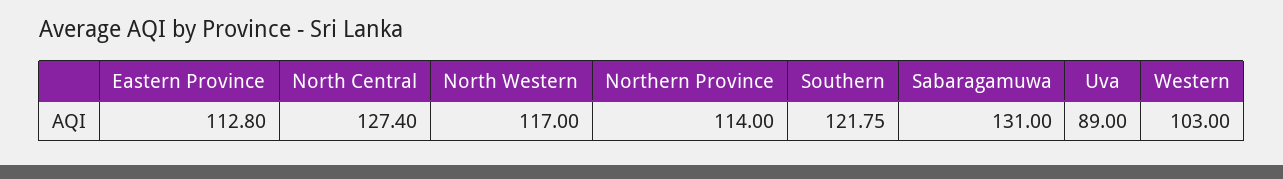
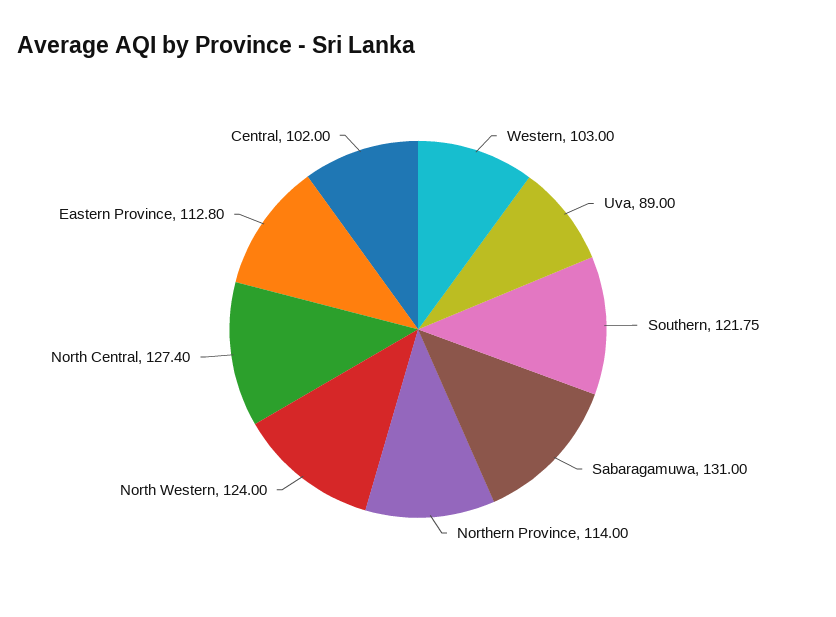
  {
    "Eastern Province": 112.8,
    "North Central": 127.4,
-   "North Western": 117,
+   "North Western": 124,
    "Northern Province": 114,
    "Southern": 121.75,
    "Sabaragamuwa": 131,
    "Uva": 89,
-   "Western": 103
+   "Western": 103,
+   "Central": 102
  }

